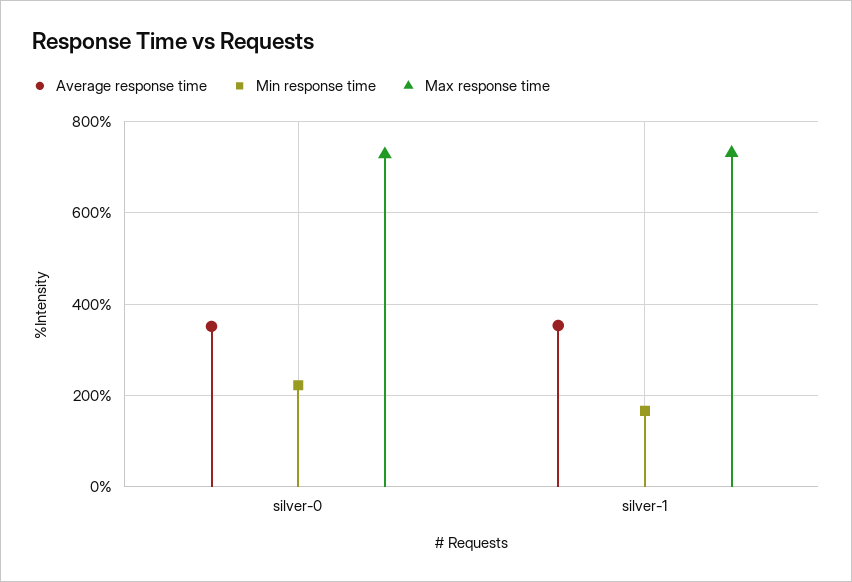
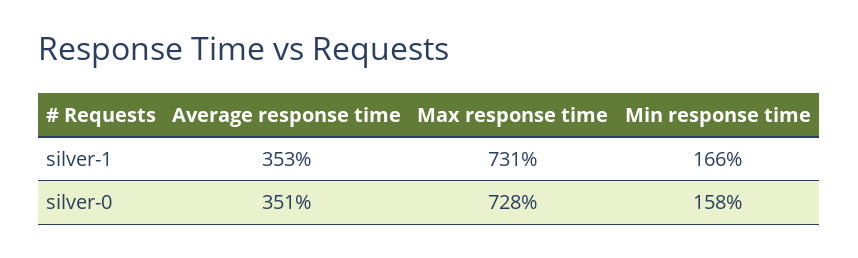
  {
    "Average response time": {
      "silver-0": 351,
      "silver-1": 353
    },
    "Min response time": {
-     "silver-0": 220,
+     "silver-0": 158,
      "silver-1": 166
    },
    "Max response time": {
      "silver-0": 728,
      "silver-1": 731
    }
  }

